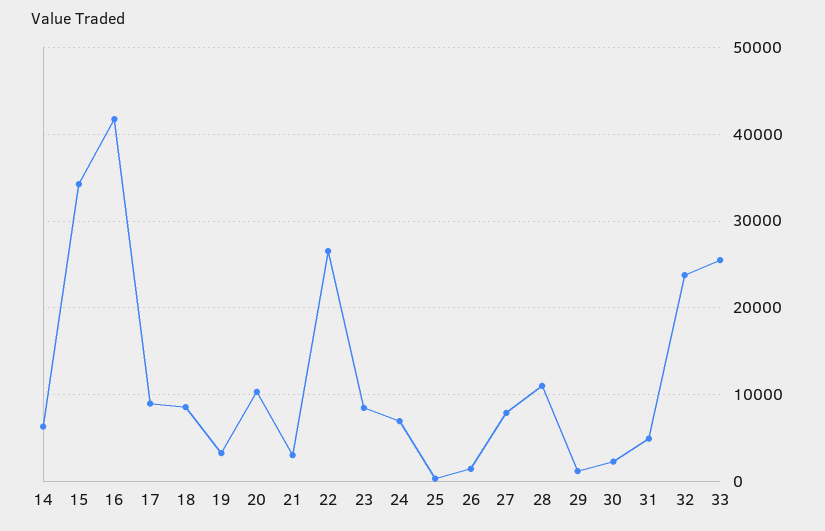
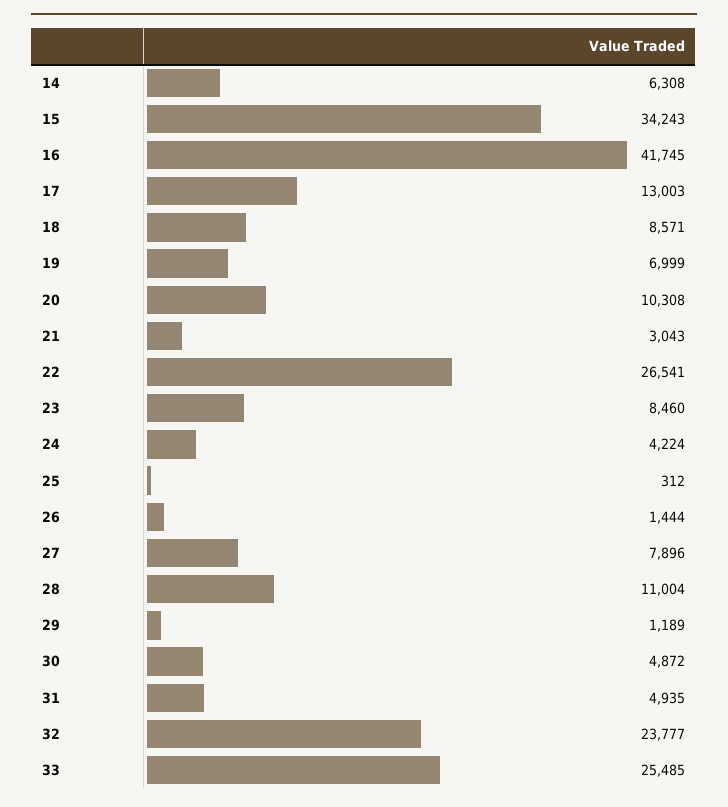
  {
    "14": 6308,
    "15": 34243,
    "16": 41745,
-   "17": 9000,
+   "17": 13003,
    "18": 8571,
-   "19": 3000,
+   "19": 6999,
    "20": 10308,
    "21": 3043,
    "22": 26541,
    "23": 8460,
-   "24": 7000,
+   "24": 4224,
    "25": 312,
    "26": 1444,
    "27": 7896,
    "28": 11004,
    "29": 1189,
-   "30": 2000,
+   "30": 4872,
    "31": 4935,
    "32": 23777,
    "33": 25485
  }

